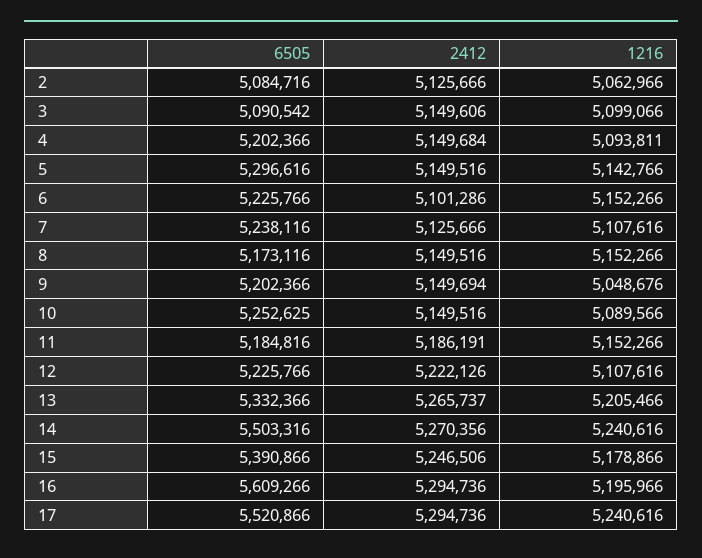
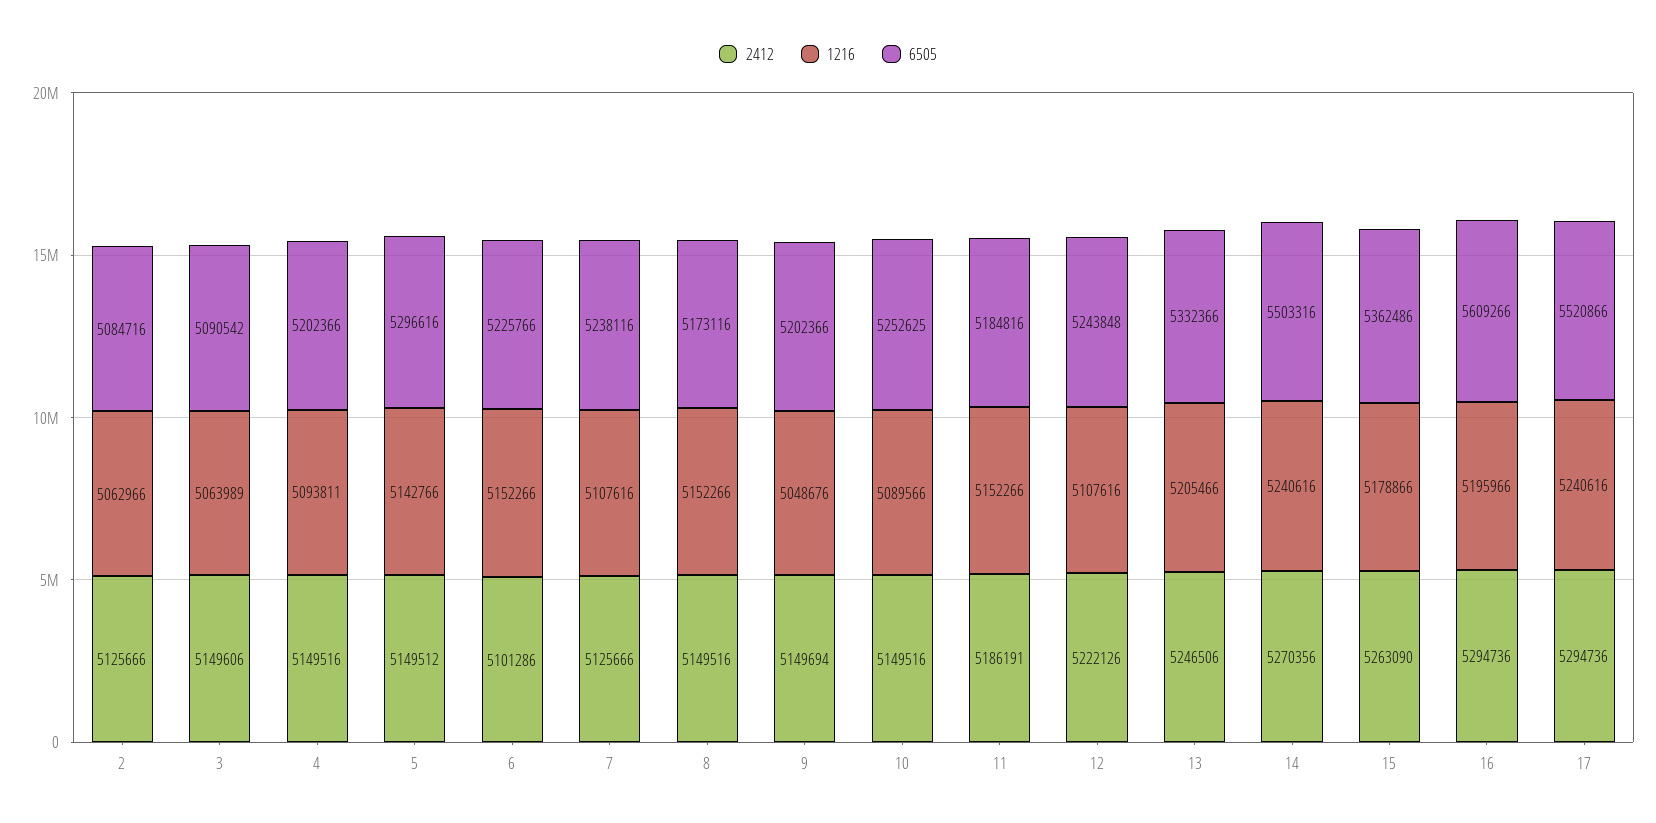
  {
    "6505": {
      "2": 5084716,
      "3": 5090542,
      "4": 5202366,
      "5": 5296616,
      "6": 5225766,
      "7": 5238116,
      "8": 5173116,
      "9": 5202366,
      "10": 5252625,
      "11": 5184816,
-     "12": 5225766,
+     "12": 5243848,
      "13": 5332366,
      "14": 5503316,
-     "15": 5390866,
+     "15": 5362486,
      "16": 5609266,
      "17": 5520866
    },
    "2412": {
      "2": 5125666,
      "3": 5149606,
-     "4": 5149684,
+     "4": 5149516,
-     "5": 5149516,
+     "5": 5149512,
      "6": 5101286,
      "7": 5125666,
      "8": 5149516,
      "9": 5149694,
      "10": 5149516,
      "11": 5186191,
      "12": 5222126,
-     "13": 5265737,
+     "13": 5246506,
      "14": 5270356,
-     "15": 5246506,
+     "15": 5263090,
      "16": 5294736,
      "17": 5294736
    },
    "1216": {
      "2": 5062966,
-     "3": 5099066,
+     "3": 5063989,
      "4": 5093811,
      "5": 5142766,
      "6": 5152266,
      "7": 5107616,
      "8": 5152266,
      "9": 5048676,
      "10": 5089566,
      "11": 5152266,
      "12": 5107616,
      "13": 5205466,
      "14": 5240616,
      "15": 5178866,
      "16": 5195966,
      "17": 5240616
    }
  }

